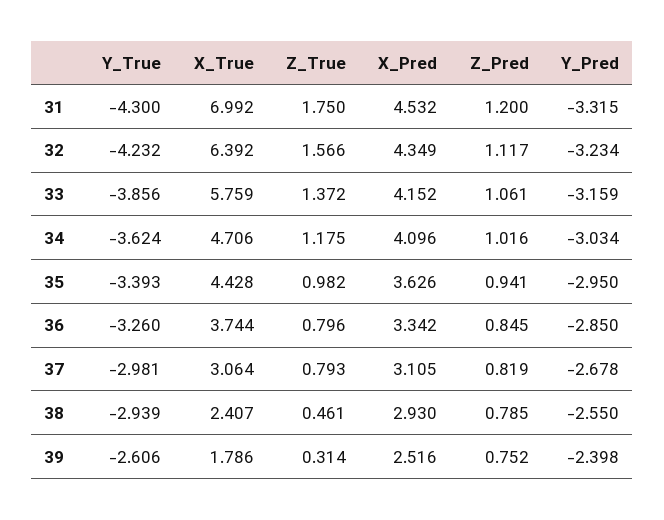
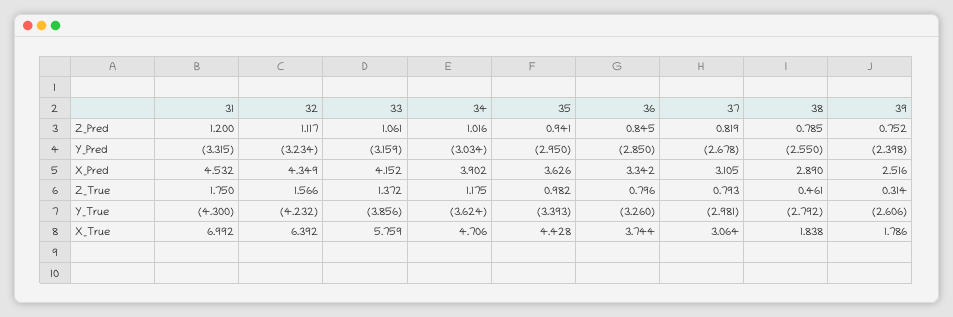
  {
    "Y_True": {
      "31": -4.3,
      "32": -4.232,
      "33": -3.856,
      "34": -3.624,
      "35": -3.393,
      "36": -3.26,
      "37": -2.981,
-     "38": -2.939,
+     "38": -2.792,
      "39": -2.606
    },
    "X_True": {
      "31": 6.992,
      "32": 6.392,
      "33": 5.759,
      "34": 4.706,
      "35": 4.428,
      "36": 3.744,
      "37": 3.064,
-     "38": 2.407,
+     "38": 1.838,
      "39": 1.786
    },
    "Z_True": {
      "31": 1.75,
      "32": 1.566,
      "33": 1.372,
      "34": 1.175,
      "35": 0.982,
      "36": 0.796,
      "37": 0.793,
      "38": 0.461,
      "39": 0.314
    },
    "X_Pred": {
      "31": 4.532,
      "32": 4.349,
      "33": 4.152,
-     "34": 4.096,
+     "34": 3.902,
      "35": 3.626,
      "36": 3.342,
      "37": 3.105,
-     "38": 2.93,
+     "38": 2.89,
      "39": 2.516
    },
    "Z_Pred": {
      "31": 1.2,
      "32": 1.117,
      "33": 1.061,
      "34": 1.016,
      "35": 0.941,
      "36": 0.845,
      "37": 0.819,
      "38": 0.785,
      "39": 0.752
    },
    "Y_Pred": {
      "31": -3.315,
      "32": -3.234,
      "33": -3.159,
      "34": -3.034,
      "35": -2.95,
      "36": -2.85,
      "37": -2.678,
      "38": -2.55,
      "39": -2.398
    }
  }

